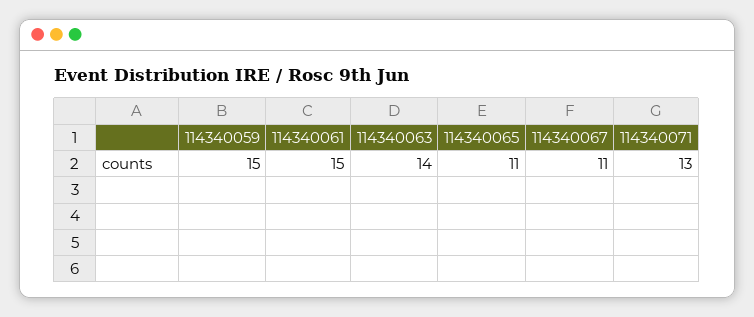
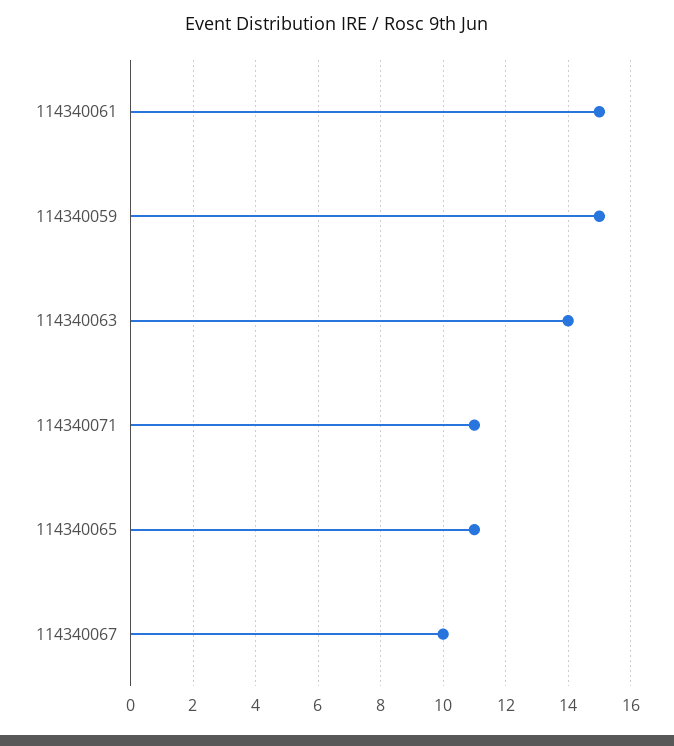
  {
    "114340059": 15,
    "114340061": 15,
    "114340063": 14,
    "114340065": 11,
-   "114340067": 11,
+   "114340067": 10,
-   "114340071": 13
+   "114340071": 11
  }

